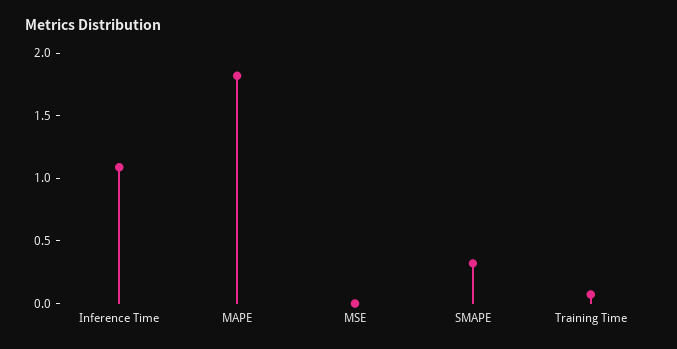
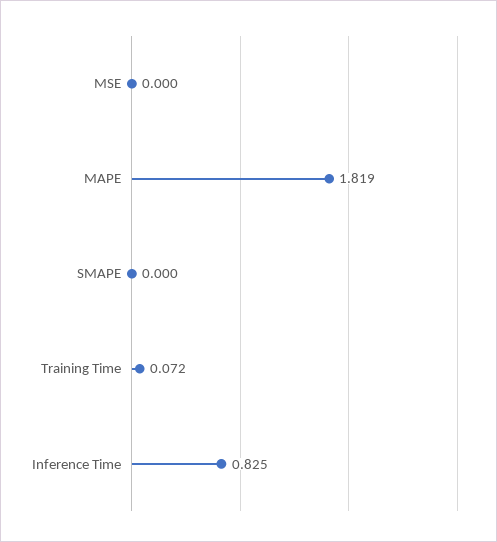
  {
-   "Inference Time": 1.1,
+   "Inference Time": 0.825,
    "MAPE": 1.819,
    "MSE": 0,
-   "SMAPE": 0.3,
+   "SMAPE": 0,
    "Training Time": 0.072
  }

